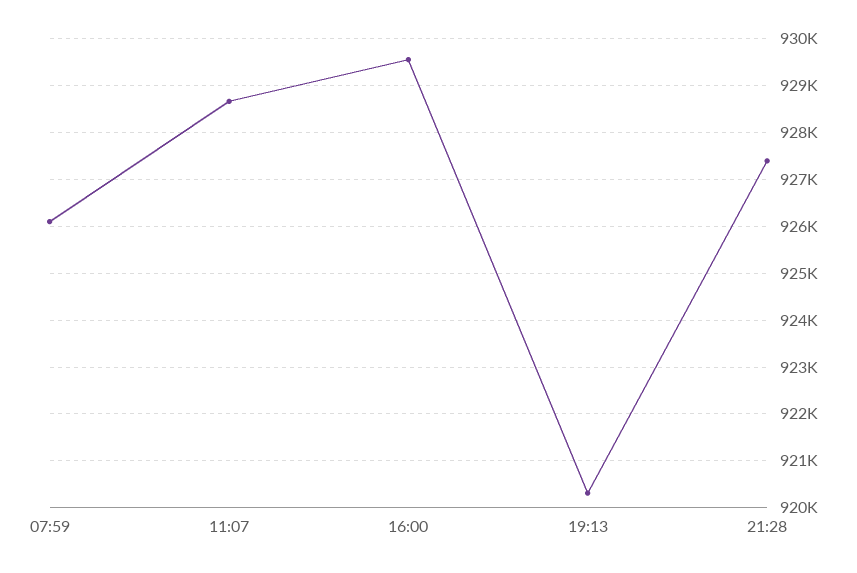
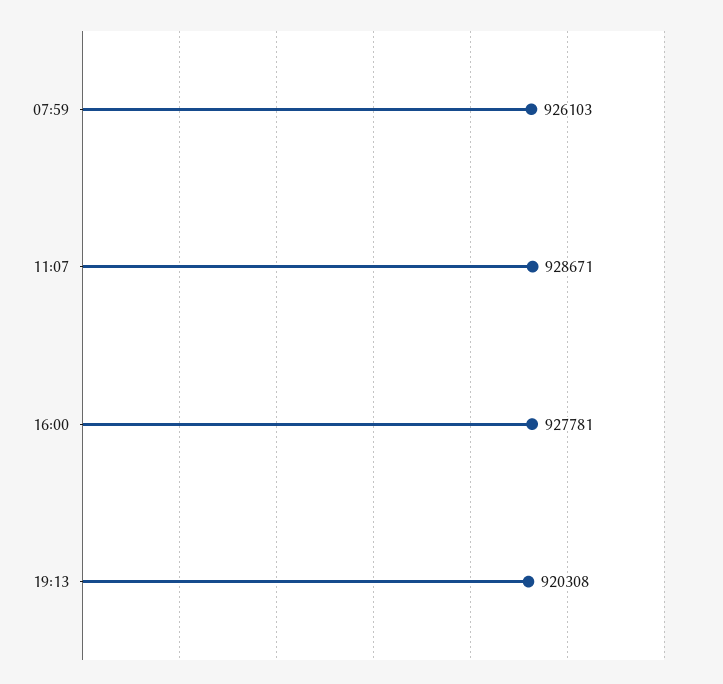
  {
    "07:59": 926103,
    "11:07": 928671,
-   "16:00": 929600,
+   "16:00": 927781,
-   "19:13": 920308,
+   "19:13": 920308
-   "21:28": 927400
  }

